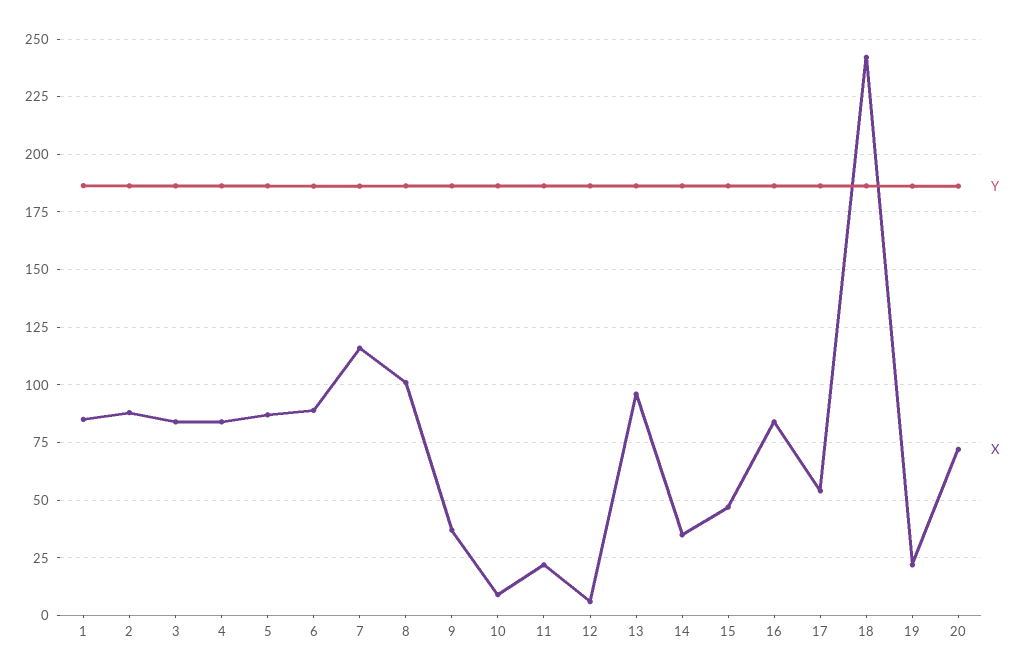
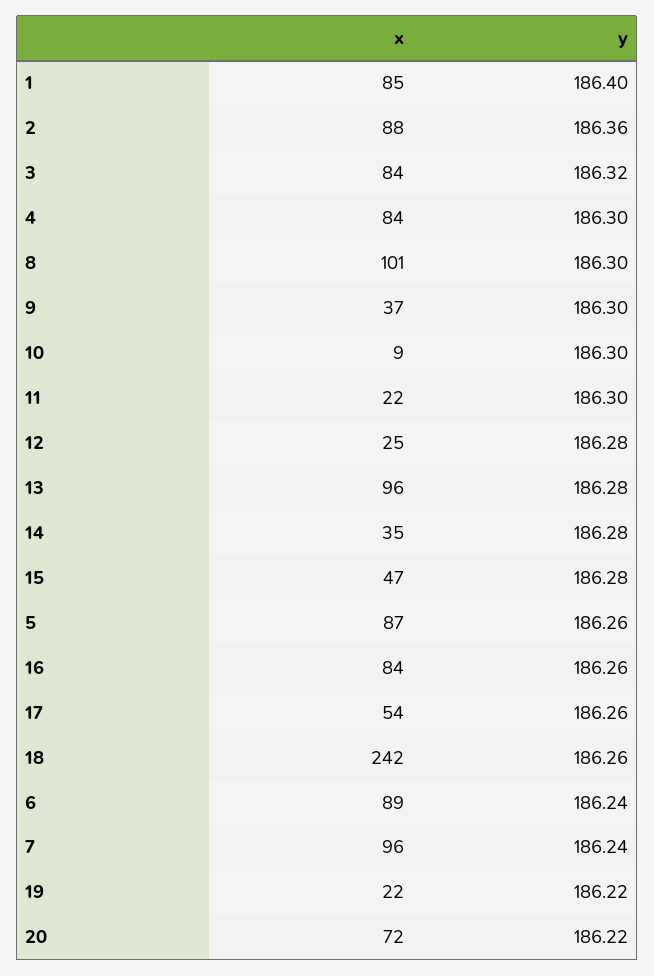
  {
    "Y": {
      "1": 186.4,
      "2": 186.36,
      "3": 186.32,
      "4": 186.3,
      "5": 186.26,
      "6": 186.24,
      "7": 186.24,
      "8": 186.3,
      "9": 186.3,
      "10": 186.3,
      "11": 186.3,
      "12": 186.28,
      "13": 186.28,
      "14": 186.28,
      "15": 186.28,
      "16": 186.26,
      "17": 186.26,
      "18": 186.26,
      "19": 186.22,
      "20": 186.22
    },
    "X": {
      "1": 85,
      "2": 88,
      "3": 84,
      "4": 84,
      "5": 87,
      "6": 89,
-     "7": 115,
+     "7": 96,
      "8": 101,
      "9": 37,
      "10": 9,
      "11": 22,
-     "12": 5,
+     "12": 25,
      "13": 96,
      "14": 35,
      "15": 47,
      "16": 84,
      "17": 54,
      "18": 242,
      "19": 22,
      "20": 72
    }
  }

